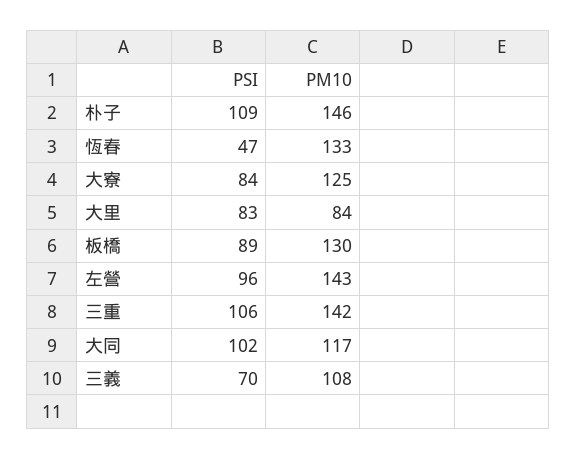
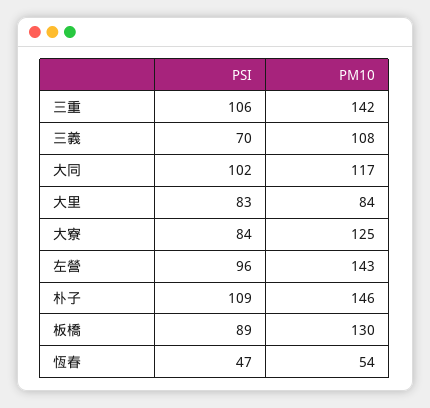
  {
    "PSI": {
      "朴子": 109,
      "恆春": 47,
      "大寮": 84,
      "大里": 83,
      "板橋": 89,
      "左營": 96,
      "三重": 106,
      "大同": 102,
      "三義": 70
    },
    "PM10": {
      "朴子": 146,
-     "恆春": 133,
+     "恆春": 54,
      "大寮": 125,
      "大里": 84,
      "板橋": 130,
      "左營": 143,
      "三重": 142,
      "大同": 117,
      "三義": 108
    }
  }

